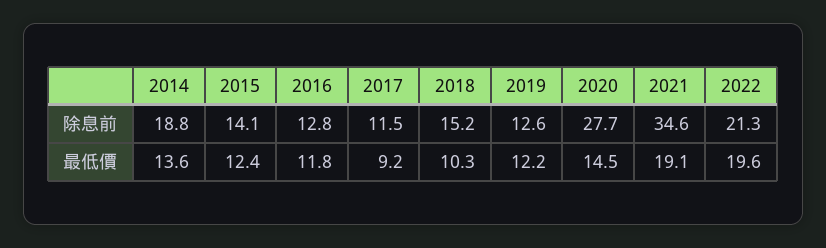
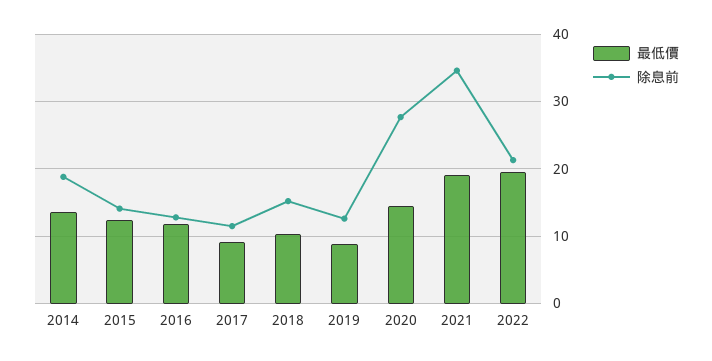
  {
    "除息前": {
      "2014": 18.8,
      "2015": 14.1,
      "2016": 12.8,
      "2017": 11.5,
      "2018": 15.2,
      "2019": 12.6,
      "2020": 27.7,
      "2021": 34.6,
      "2022": 21.3
    },
    "最低價": {
      "2014": 13.6,
      "2015": 12.4,
      "2016": 11.8,
      "2017": 9.2,
      "2018": 10.3,
-     "2019": 12.2,
+     "2019": 9,
      "2020": 14.5,
      "2021": 19.1,
      "2022": 19.6
    }
  }

